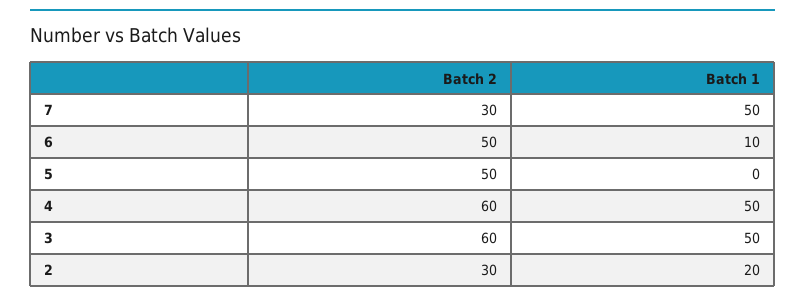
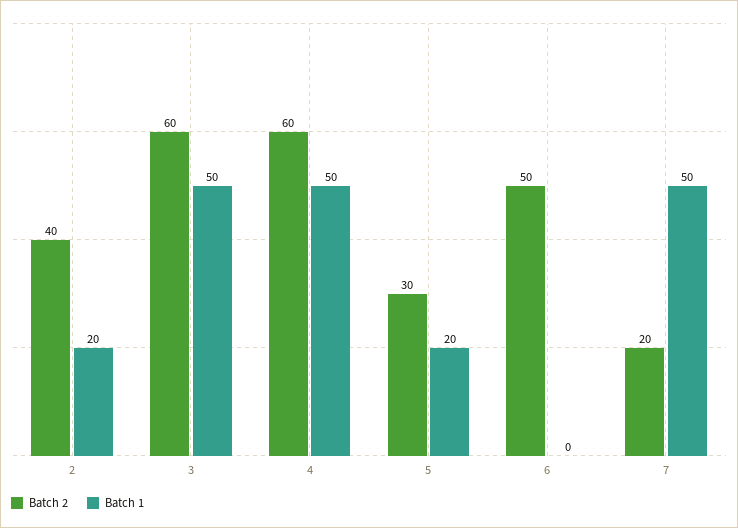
  {
    "Batch 2": {
-     "7": 30,
+     "7": 20,
      "6": 50,
-     "5": 50,
+     "5": 30,
      "4": 60,
      "3": 60,
-     "2": 30
+     "2": 40
    },
    "Batch 1": {
      "7": 50,
-     "6": 10,
+     "6": 0,
-     "5": 0,
+     "5": 20,
      "4": 50,
      "3": 50,
      "2": 20
    }
  }

